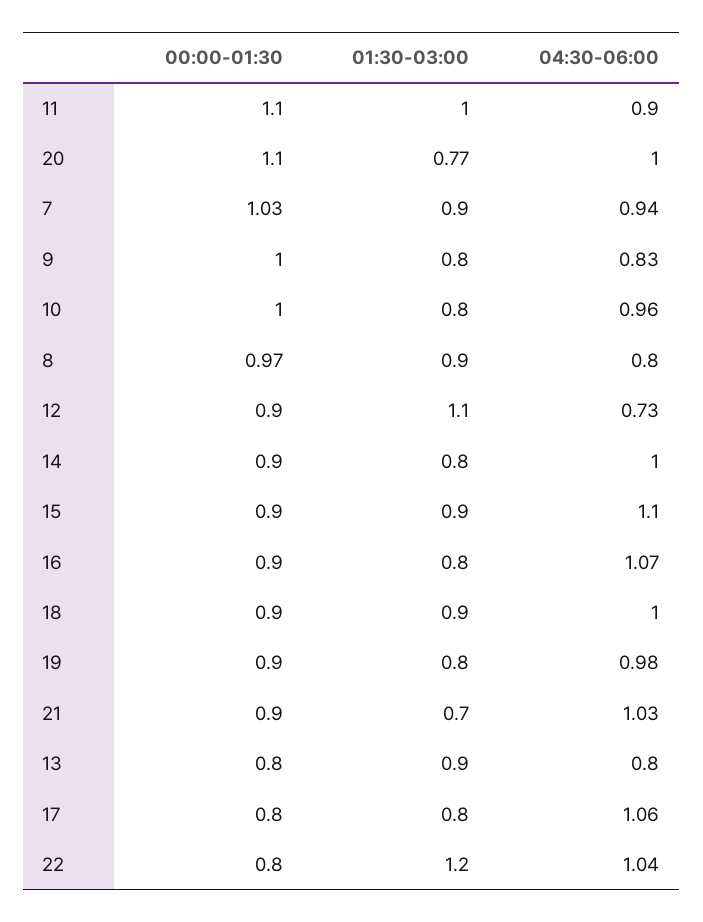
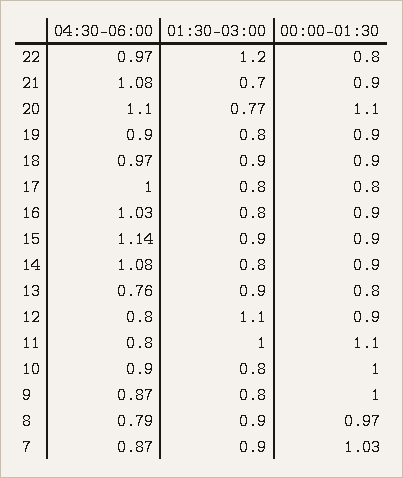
  {
    "00:00-01:30": {
      "11": 1.1,
      "20": 1.1,
      "7": 1.03,
      "9": 1,
      "10": 1,
      "8": 0.97,
      "12": 0.9,
      "14": 0.9,
      "15": 0.9,
      "16": 0.9,
      "18": 0.9,
      "19": 0.9,
      "21": 0.9,
      "13": 0.8,
      "17": 0.8,
      "22": 0.8
    },
    "01:30-03:00": {
      "11": 1,
      "20": 0.77,
      "7": 0.9,
      "9": 0.8,
      "10": 0.8,
      "8": 0.9,
      "12": 1.1,
      "14": 0.8,
      "15": 0.9,
      "16": 0.8,
      "18": 0.9,
      "19": 0.8,
      "21": 0.7,
      "13": 0.9,
      "17": 0.8,
      "22": 1.2
    },
    "04:30-06:00": {
-     "11": 0.9,
+     "11": 0.8,
-     "20": 1,
+     "20": 1.1,
-     "7": 0.94,
+     "7": 0.87,
-     "9": 0.83,
+     "9": 0.87,
-     "10": 0.96,
+     "10": 0.9,
-     "8": 0.8,
+     "8": 0.79,
-     "12": 0.73,
+     "12": 0.8,
-     "14": 1,
+     "14": 1.08,
-     "15": 1.1,
+     "15": 1.14,
-     "16": 1.07,
+     "16": 1.03,
-     "18": 1,
+     "18": 0.97,
-     "19": 0.98,
+     "19": 0.9,
-     "21": 1.03,
+     "21": 1.08,
-     "13": 0.8,
+     "13": 0.76,
-     "17": 1.06,
+     "17": 1,
-     "22": 1.04
+     "22": 0.97
    }
  }

